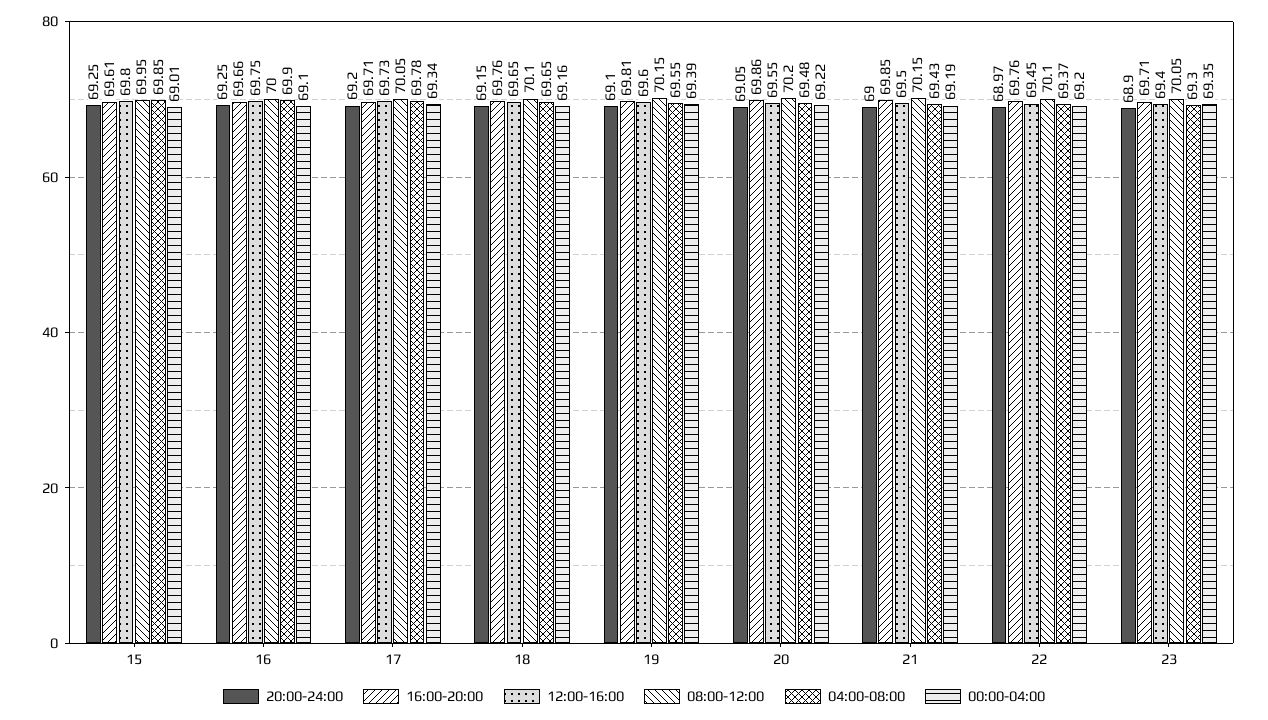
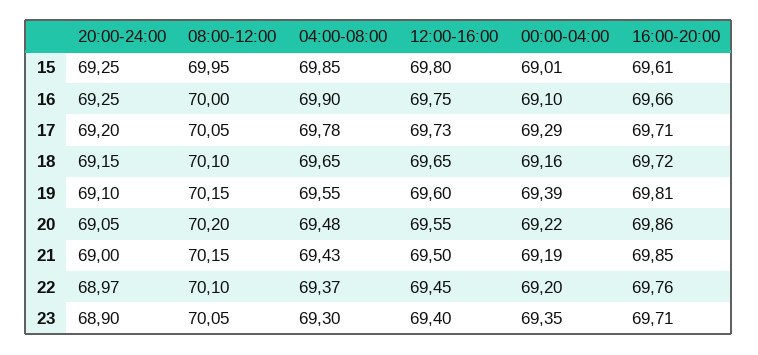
  {
    "20:00-24:00": {
      "15": 69.25,
      "16": 69.25,
      "17": 69.2,
      "18": 69.15,
      "19": 69.1,
      "20": 69.05,
      "21": 69,
      "22": 68.97,
      "23": 68.9
    },
    "16:00-20:00": {
      "15": 69.61,
      "16": 69.66,
      "17": 69.71,
-     "18": 69.76,
+     "18": 69.72,
      "19": 69.81,
      "20": 69.86,
      "21": 69.85,
      "22": 69.76,
      "23": 69.71
    },
    "12:00-16:00": {
      "15": 69.8,
      "16": 69.75,
      "17": 69.73,
      "18": 69.65,
      "19": 69.6,
      "20": 69.55,
      "21": 69.5,
      "22": 69.45,
      "23": 69.4
    },
    "08:00-12:00": {
      "15": 69.95,
      "16": 70,
      "17": 70.05,
      "18": 70.1,
      "19": 70.15,
      "20": 70.2,
      "21": 70.15,
      "22": 70.1,
      "23": 70.05
    },
    "04:00-08:00": {
      "15": 69.85,
      "16": 69.9,
      "17": 69.78,
      "18": 69.65,
      "19": 69.55,
      "20": 69.48,
      "21": 69.43,
      "22": 69.37,
      "23": 69.3
    },
    "00:00-04:00": {
      "15": 69.01,
      "16": 69.1,
-     "17": 69.34,
+     "17": 69.29,
      "18": 69.16,
      "19": 69.39,
      "20": 69.22,
      "21": 69.19,
      "22": 69.2,
      "23": 69.35
    }
  }

